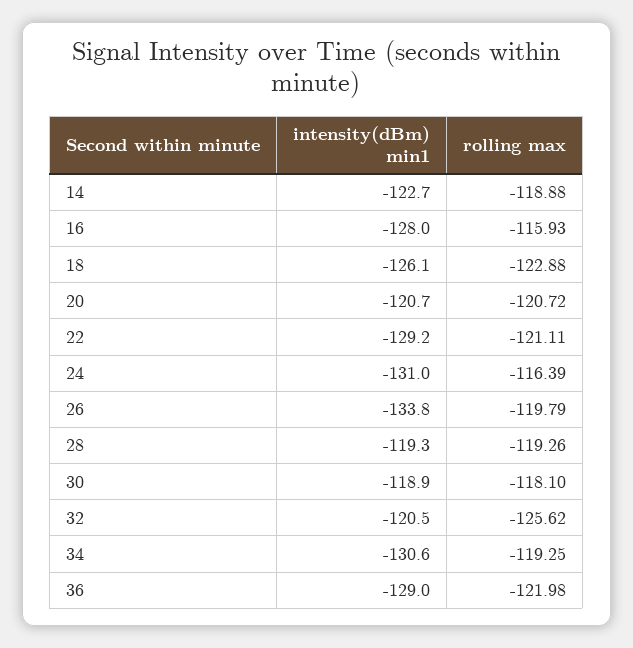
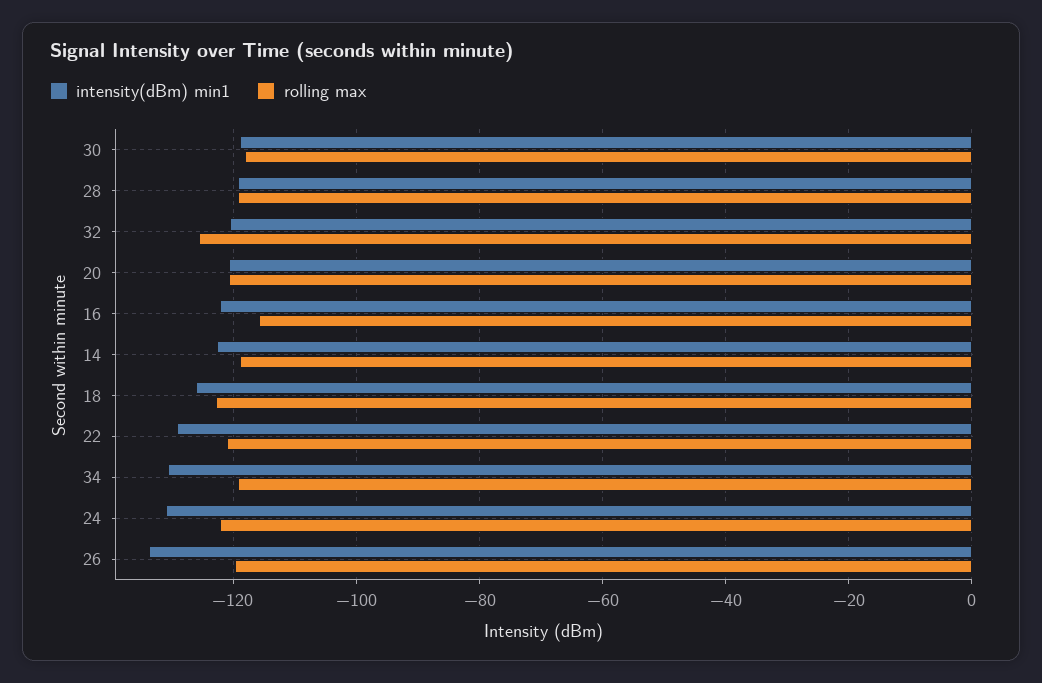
  {
    "intensity(dBm) min1": {
      "14": -122.7,
-     "16": -128,
+     "16": -122,
      "18": -126.1,
      "20": -120.7,
      "22": -129.2,
      "24": -131,
      "26": -133.8,
      "28": -119.3,
      "30": -118.9,
      "32": -120.5,
-     "34": -130.6,
+     "34": -130.6
-     "36": -129
    },
    "rolling max": {
      "14": -118.88,
      "16": -115.93,
      "18": -122.88,
      "20": -120.72,
      "22": -121.11,
-     "24": -116.39,
+     "24": -122,
      "26": -119.79,
      "28": -119.26,
      "30": -118.1,
      "32": -125.62,
-     "34": -119.25,
+     "34": -119.25
-     "36": -121.98
    }
  }

